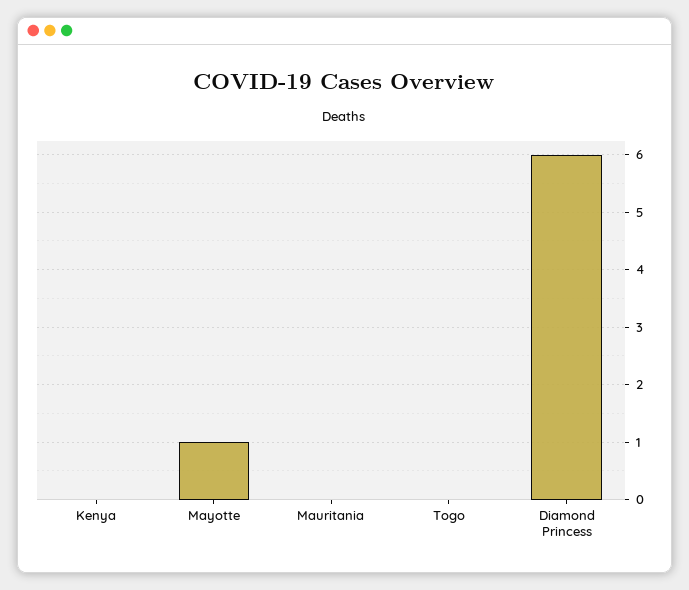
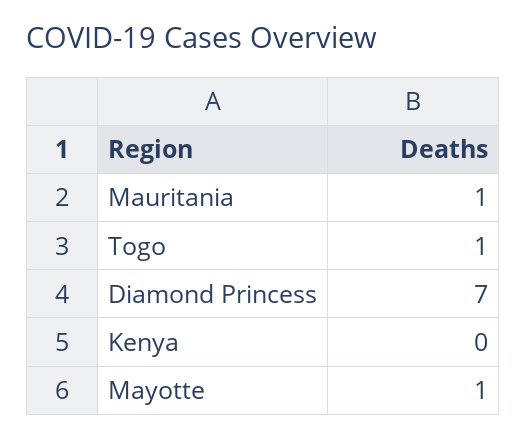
  {
    "Kenya": 0,
    "Mayotte": 1,
-   "Mauritania": 0,
+   "Mauritania": 1,
-   "Togo": 0,
+   "Togo": 1,
-   "Diamond Princess": 6
+   "Diamond Princess": 7
  }

